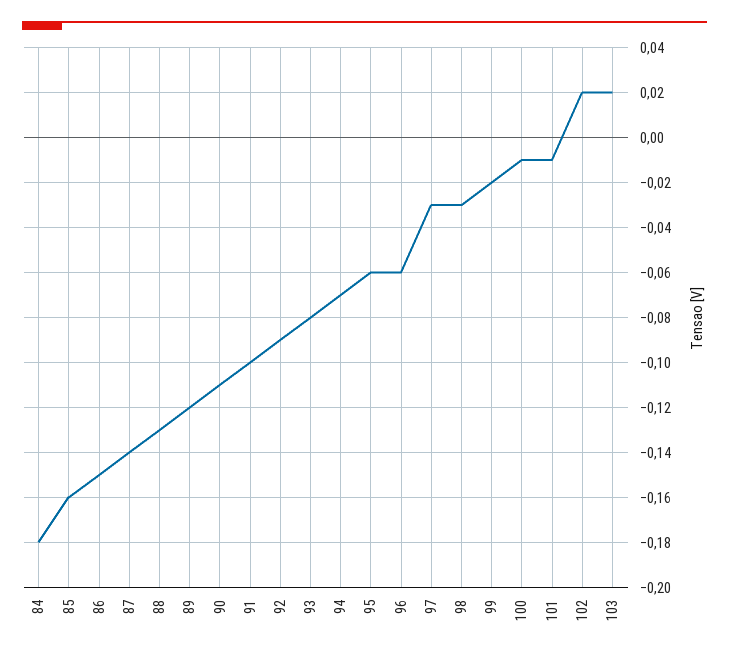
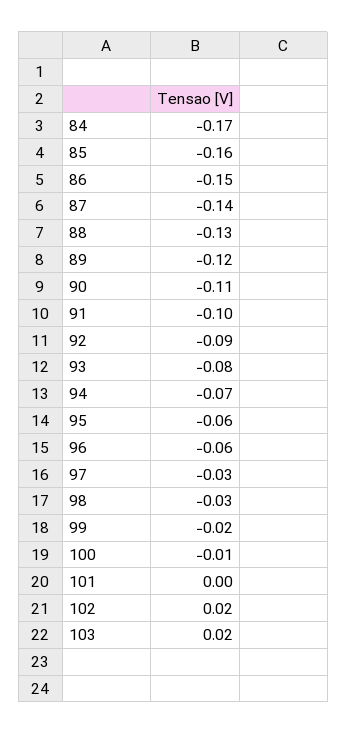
  {
-   "84": -0.18,
+   "84": -0.17,
    "85": -0.16,
    "86": -0.15,
    "87": -0.14,
    "88": -0.13,
    "89": -0.12,
    "90": -0.11,
    "91": -0.1,
    "92": -0.09,
    "93": -0.08,
    "94": -0.07,
    "95": -0.06,
    "96": -0.06,
    "97": -0.03,
    "98": -0.03,
    "99": -0.02,
    "100": -0.01,
-   "101": -0.01,
+   "101": 0,
    "102": 0.02,
    "103": 0.02
  }

